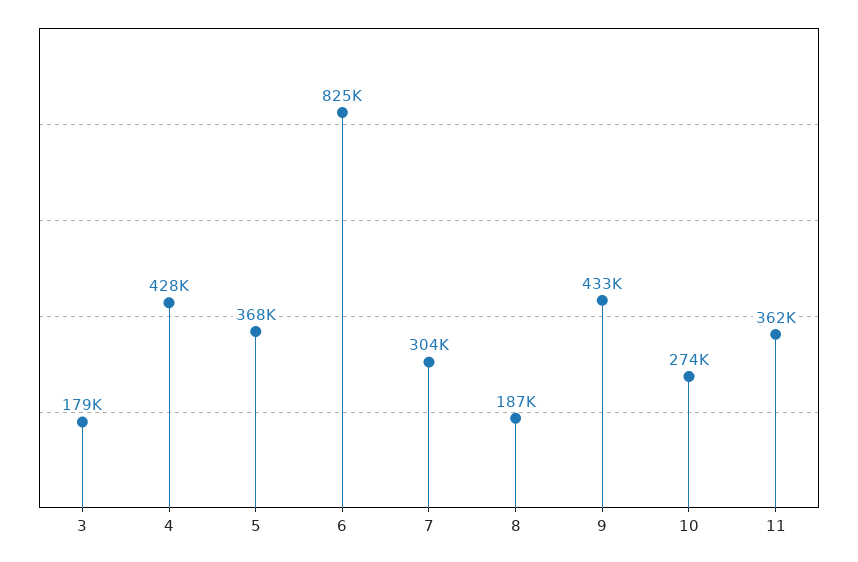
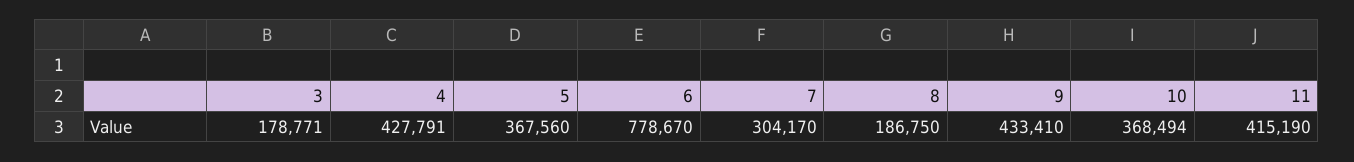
  {
    "3": 178771,
    "4": 427791,
    "5": 367560,
-   "6": 825000,
+   "6": 778670,
    "7": 304170,
    "8": 186750,
    "9": 433410,
-   "10": 274000,
+   "10": 368494,
-   "11": 362000
+   "11": 415190
  }

